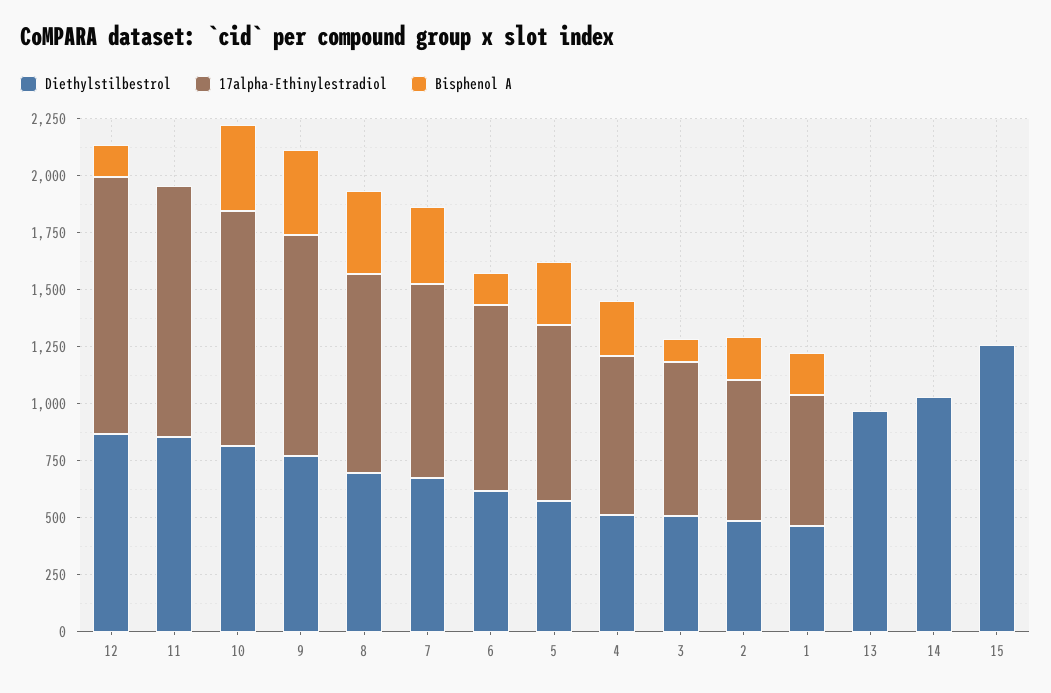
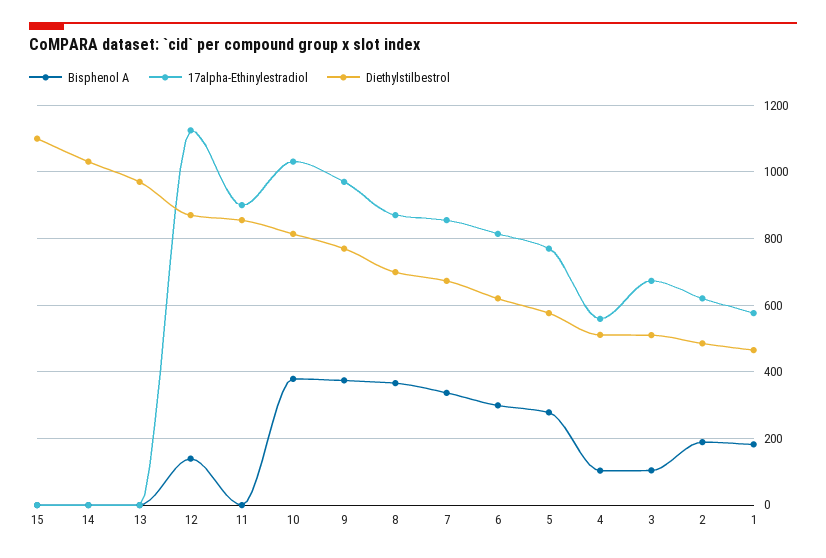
  {
    "Diethylstilbestrol": {
      "12": 880,
      "11": 860,
      "10": 820,
      "9": 780,
      "8": 700,
      "7": 680,
      "6": 620,
      "5": 580,
      "4": 520,
      "3": 520,
      "2": 480,
      "1": 460,
      "13": 980,
      "14": 1040,
-     "15": 1250
+     "15": 1100
    },
    "17alpha-Ethinylestradiol": {
      "12": 1120,
-     "11": 1100,
+     "11": 900,
      "10": 1040,
      "9": 980,
      "8": 880,
      "7": 860,
      "6": 820,
      "5": 780,
-     "4": 700,
+     "4": 560,
      "3": 680,
      "2": 620,
      "1": 580,
      "13": 0,
      "14": 0,
      "15": 0
    },
    "Bisphenol A": {
      "12": 140,
      "11": 0,
      "10": 380,
      "9": 380,
      "8": 360,
      "7": 340,
-     "6": 150,
+     "6": 300,
      "5": 280,
-     "4": 250,
+     "4": 100,
      "3": 100,
      "2": 180,
      "1": 180,
      "13": 0,
      "14": 0,
      "15": 0
    }
  }

